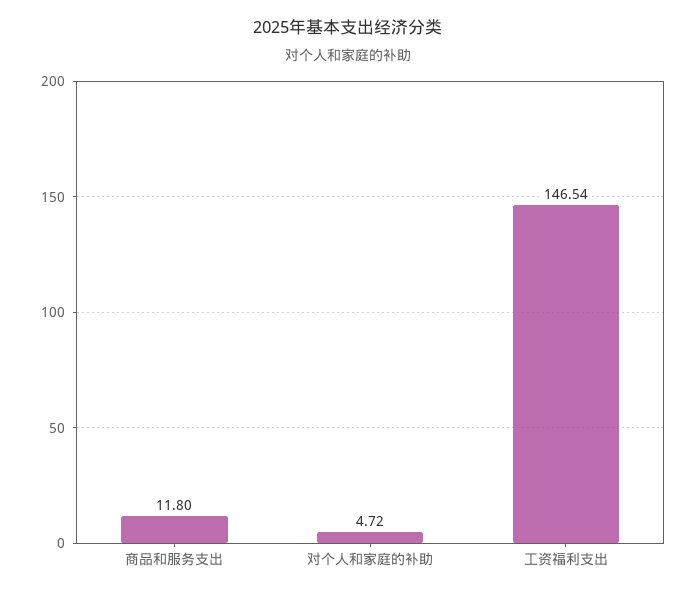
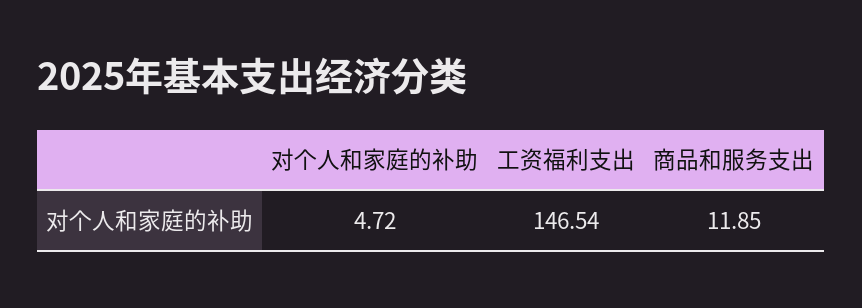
  {
-   "商品和服务支出": 11.8,
+   "商品和服务支出": 11.85,
    "对个人和家庭的补助": 4.72,
    "工资福利支出": 146.54
  }

